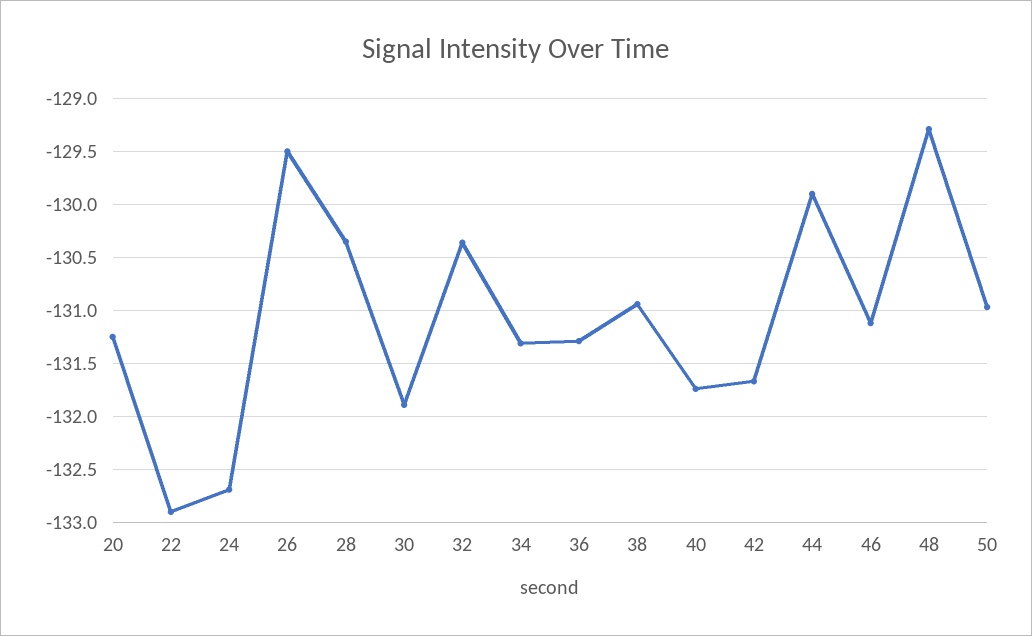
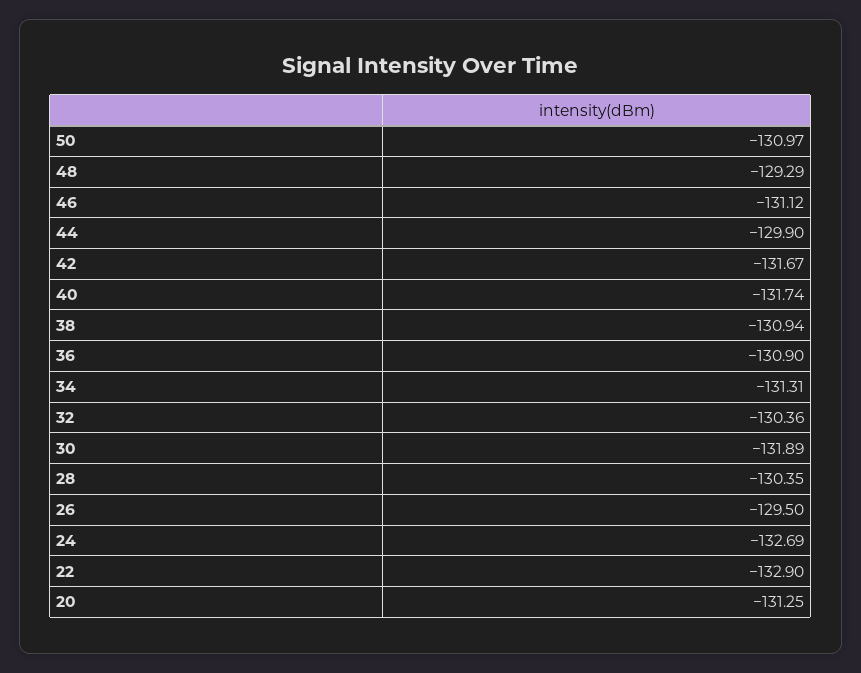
  {
    "20": -131.25,
    "22": -132.9,
    "24": -132.69,
    "26": -129.5,
    "28": -130.35,
    "30": -131.89,
    "32": -130.36,
    "34": -131.31,
-   "36": -131.3,
+   "36": -130.9,
    "38": -130.94,
    "40": -131.74,
    "42": -131.67,
    "44": -129.9,
    "46": -131.12,
    "48": -129.29,
    "50": -130.97
  }

